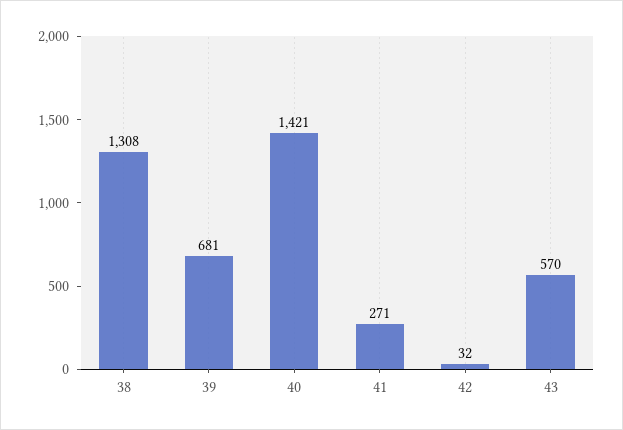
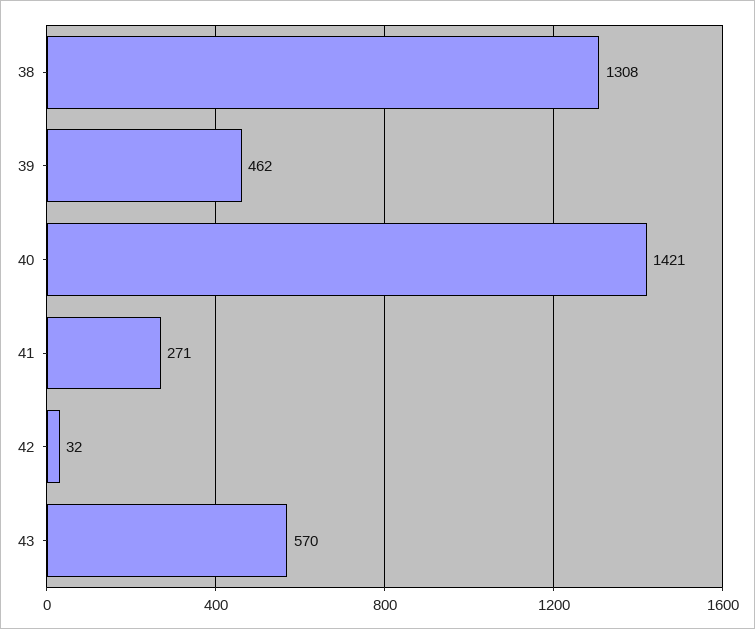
  {
    "38": 1308,
-   "39": 681,
+   "39": 462,
    "40": 1421,
    "41": 271,
    "42": 32,
    "43": 570
  }

